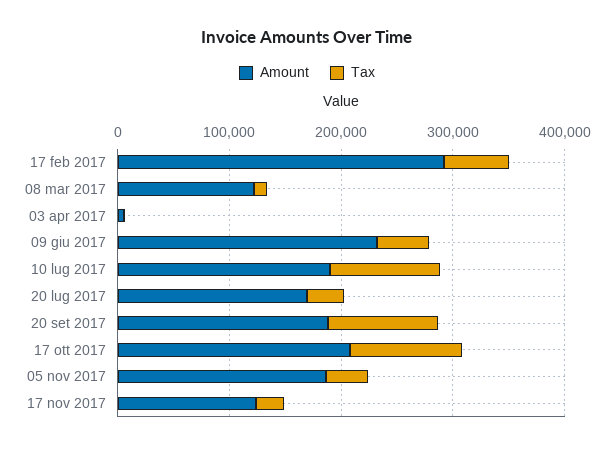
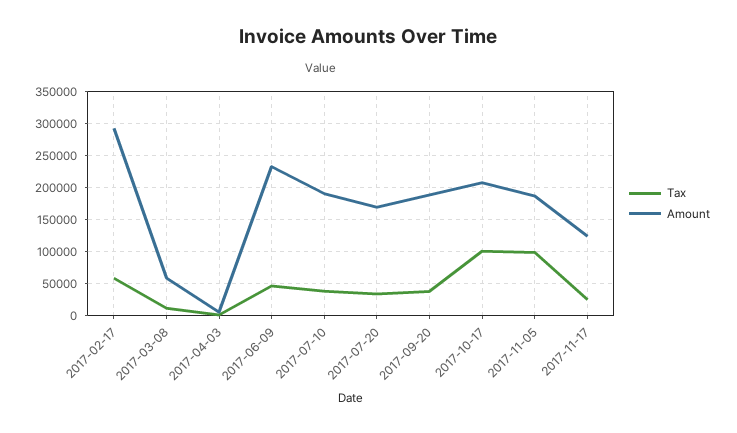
  {
    "Amount": {
      "17 feb 2017": 290000,
-     "08 mar 2017": 120000,
+     "08 mar 2017": 60000,
      "03 apr 2017": 10000,
      "09 giu 2017": 230000,
      "10 lug 2017": 190000,
      "20 lug 2017": 170000,
      "20 set 2017": 190000,
      "17 ott 2017": 210000,
      "05 nov 2017": 190000,
      "17 nov 2017": 120000
    },
    "Tax": {
      "17 feb 2017": 60000,
      "08 mar 2017": 10000,
      "03 apr 2017": 0,
      "09 giu 2017": 50000,
-     "10 lug 2017": 100000,
+     "10 lug 2017": 40000,
      "20 lug 2017": 30000,
-     "20 set 2017": 100000,
+     "20 set 2017": 40000,
      "17 ott 2017": 100000,
-     "05 nov 2017": 40000,
+     "05 nov 2017": 100000,
      "17 nov 2017": 20000
    }
  }

